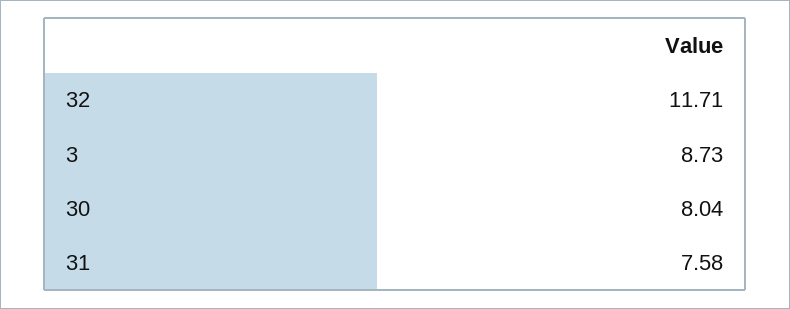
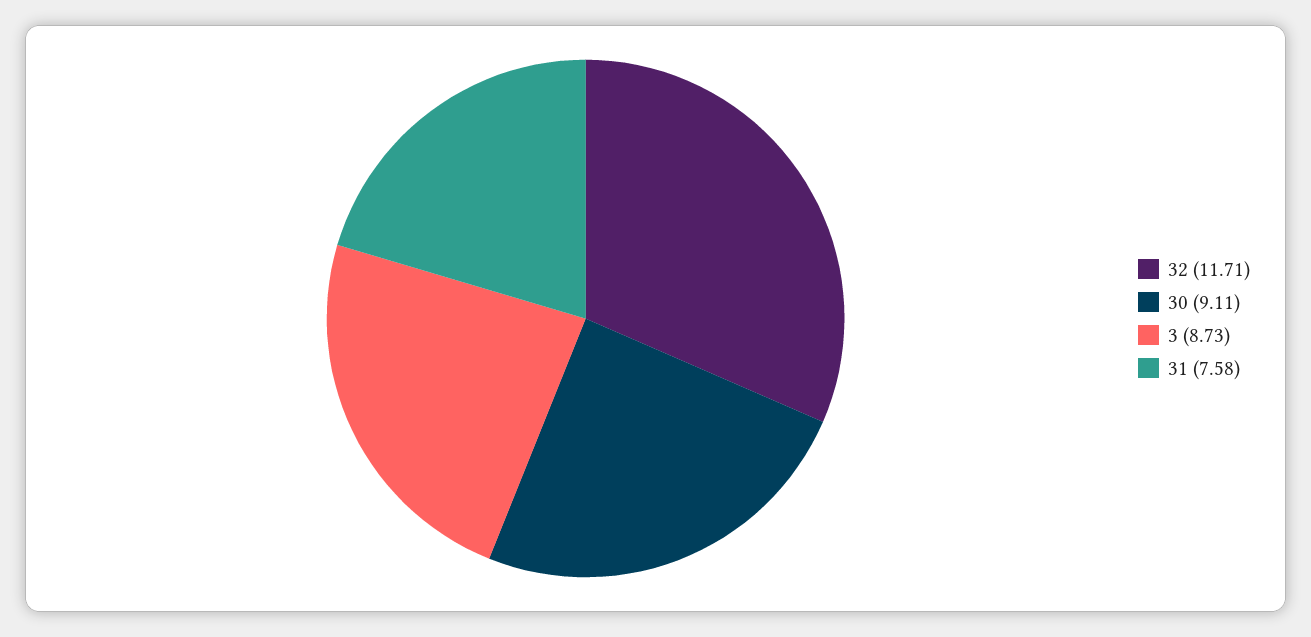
  {
    "32": 11.71,
    "3": 8.73,
-   "30": 8.04,
+   "30": 9.11,
    "31": 7.58
  }

